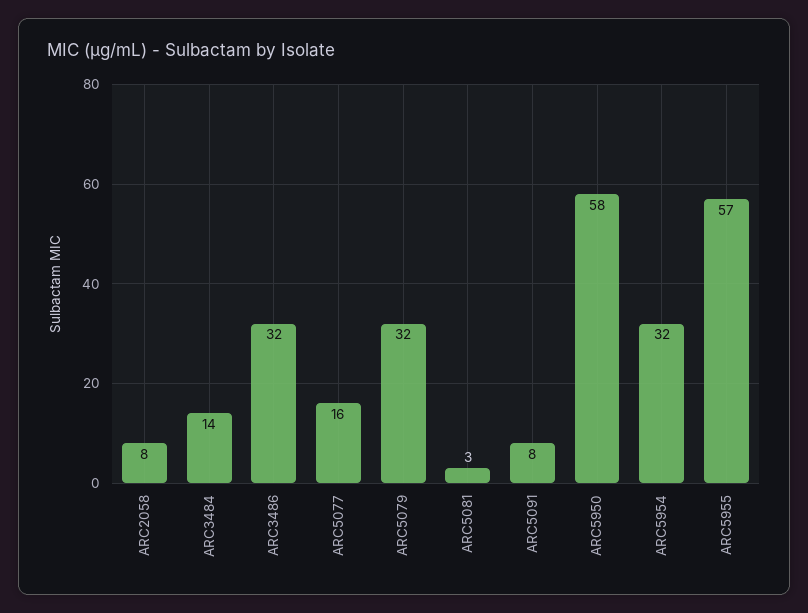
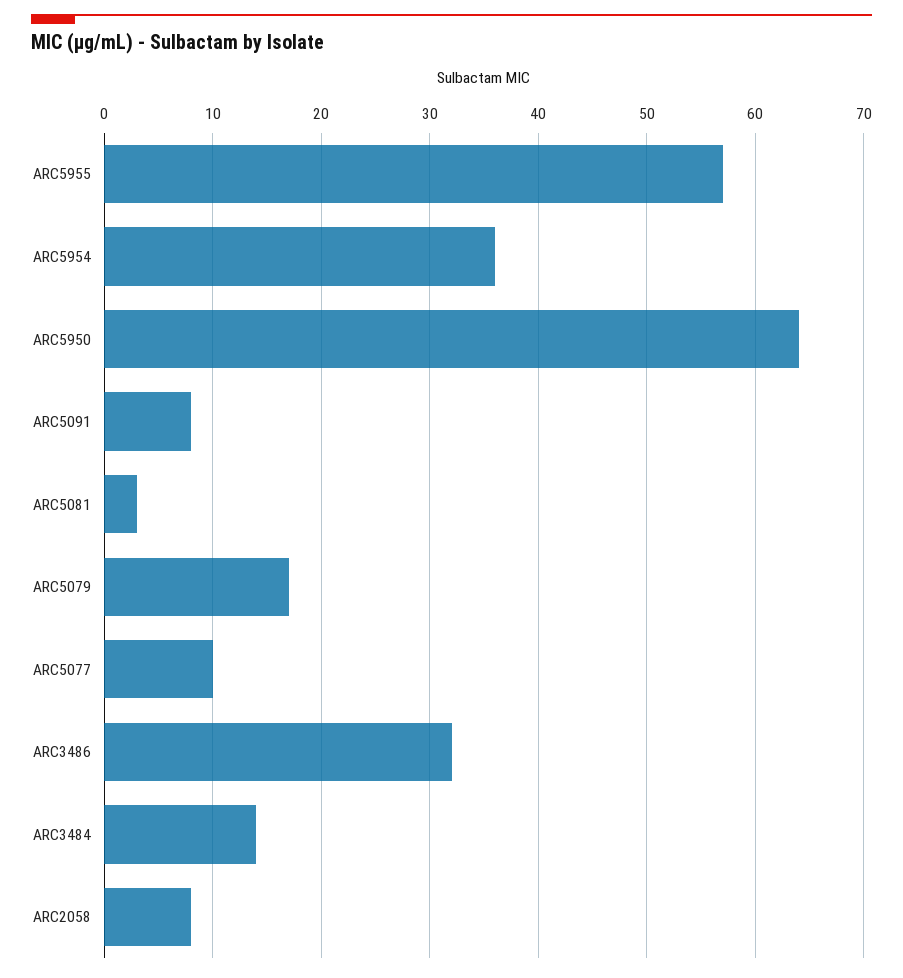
  {
    "ARC2058": 8,
    "ARC3484": 14,
    "ARC3486": 32,
-   "ARC5077": 16,
+   "ARC5077": 10,
-   "ARC5079": 32,
+   "ARC5079": 17,
    "ARC5081": 3,
    "ARC5091": 8,
-   "ARC5950": 58,
+   "ARC5950": 64,
-   "ARC5954": 32,
+   "ARC5954": 36,
    "ARC5955": 57
  }

